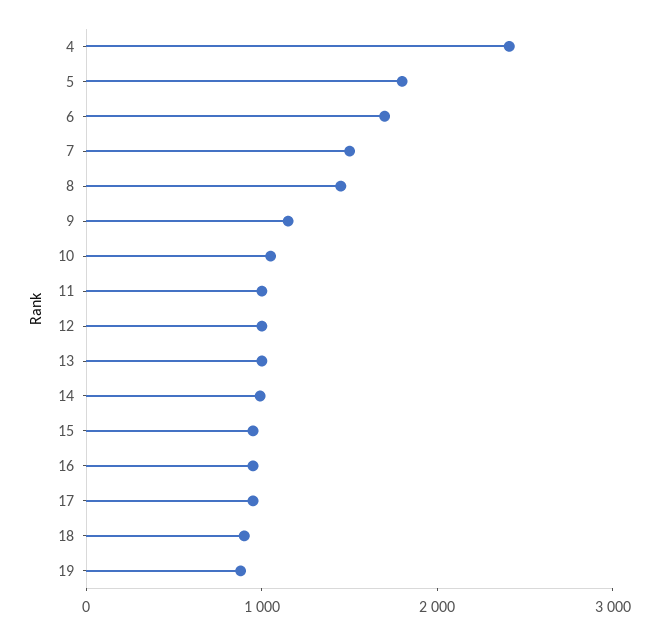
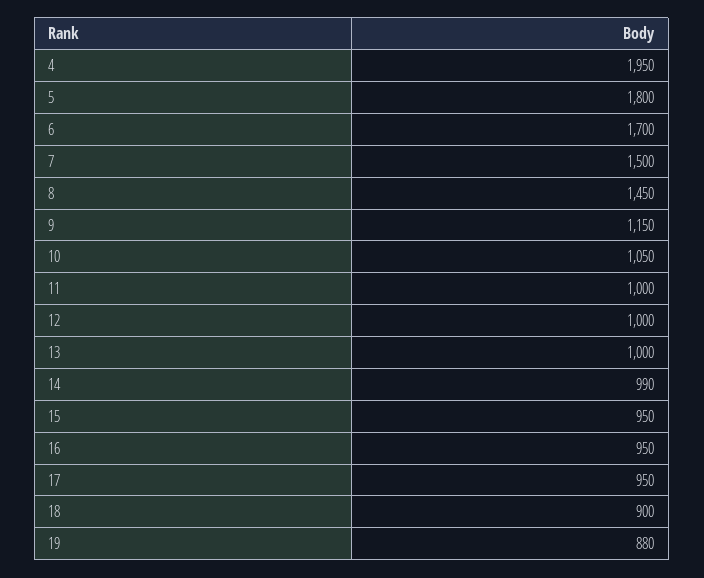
  {
-   "4": 2400,
+   "4": 1950,
    "5": 1800,
    "6": 1700,
    "7": 1500,
    "8": 1450,
    "9": 1150,
    "10": 1050,
    "11": 1000,
    "12": 1000,
    "13": 1000,
    "14": 990,
    "15": 950,
    "16": 950,
    "17": 950,
    "18": 900,
    "19": 880
  }

